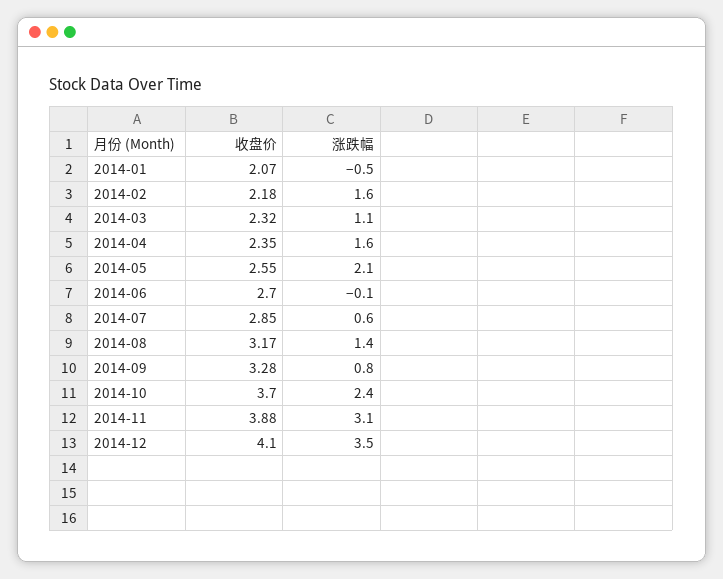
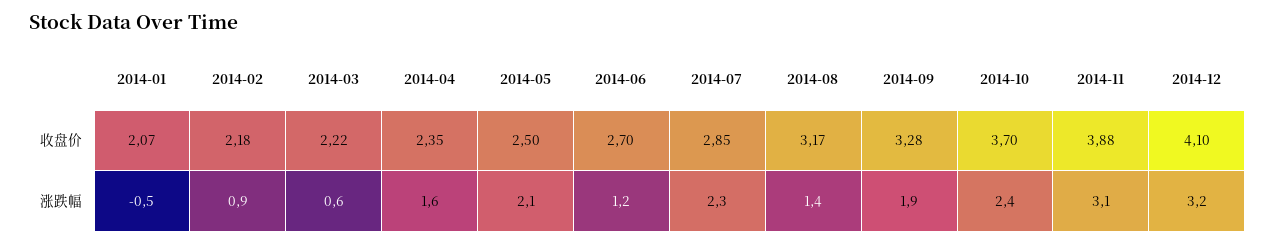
  {
    "收盘价": {
      "2014-01": 2.07,
      "2014-02": 2.18,
-     "2014-03": 2.32,
+     "2014-03": 2.22,
      "2014-04": 2.35,
-     "2014-05": 2.55,
+     "2014-05": 2.5,
      "2014-06": 2.7,
      "2014-07": 2.85,
      "2014-08": 3.17,
      "2014-09": 3.28,
      "2014-10": 3.7,
      "2014-11": 3.88,
      "2014-12": 4.1
    },
    "涨跌幅": {
      "2014-01": -0.5,
-     "2014-02": 1.6,
+     "2014-02": 0.9,
-     "2014-03": 1.1,
+     "2014-03": 0.6,
      "2014-04": 1.6,
      "2014-05": 2.1,
-     "2014-06": -0.1,
+     "2014-06": 1.2,
-     "2014-07": 0.6,
+     "2014-07": 2.3,
      "2014-08": 1.4,
-     "2014-09": 0.8,
+     "2014-09": 1.9,
      "2014-10": 2.4,
      "2014-11": 3.1,
-     "2014-12": 3.5
+     "2014-12": 3.2
    }
  }

